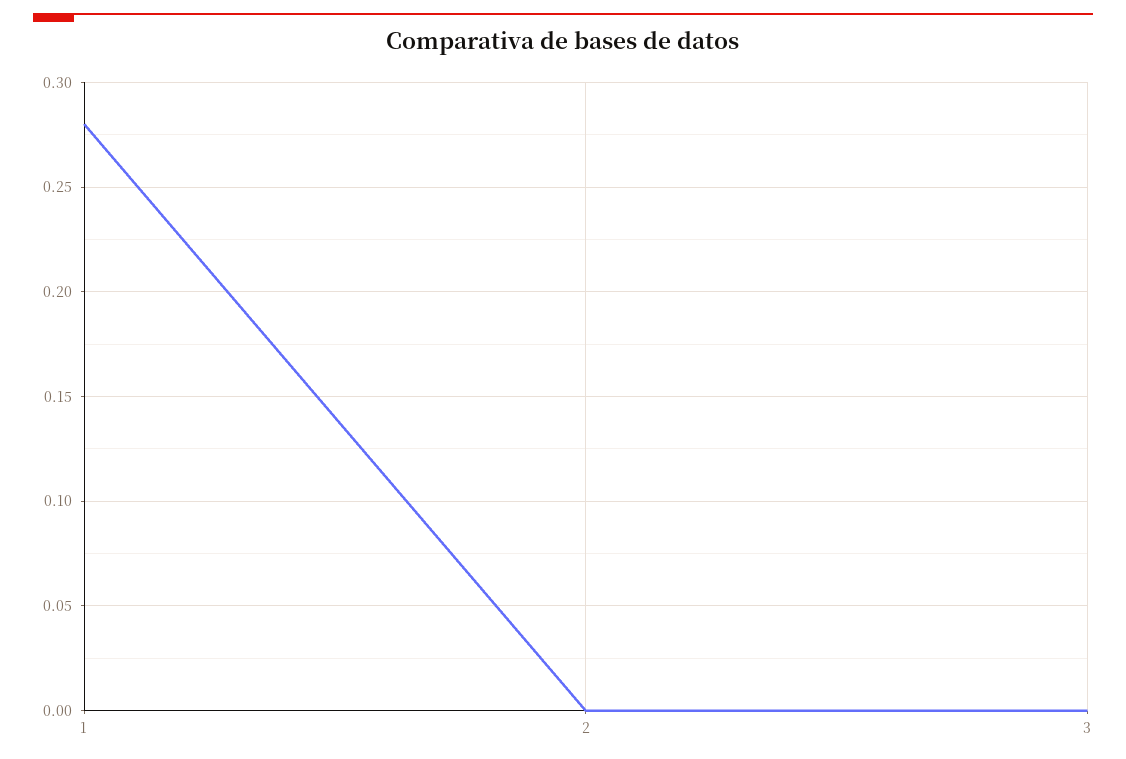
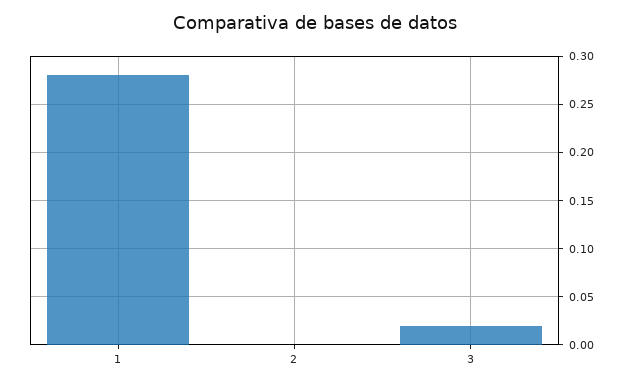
  {
    "1": 0.28,
    "2": 0,
-   "3": 0
+   "3": 0.02
  }

